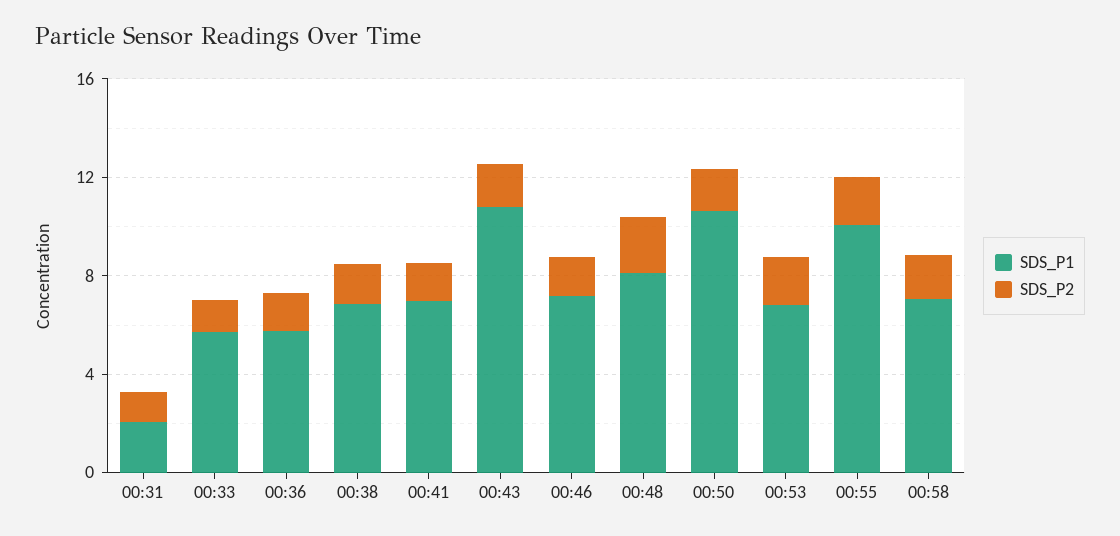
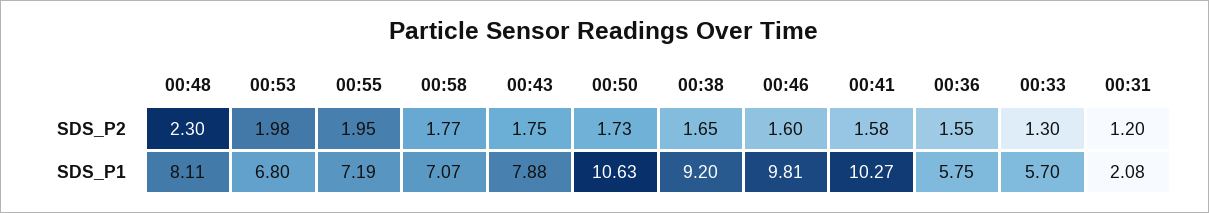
  {
    "SDS_P1": {
      "00:31": 2.08,
      "00:33": 5.7,
      "00:36": 5.75,
-     "00:38": 7,
+     "00:38": 9.2,
-     "00:41": 7,
+     "00:41": 10.27,
-     "00:43": 11,
+     "00:43": 7.88,
-     "00:46": 7,
+     "00:46": 9.81,
      "00:48": 8.11,
      "00:50": 10.63,
      "00:53": 6.8,
-     "00:55": 10,
+     "00:55": 7.19,
      "00:58": 7.07
    },
    "SDS_P2": {
      "00:31": 1.2,
      "00:33": 1.3,
      "00:36": 1.55,
      "00:38": 1.65,
      "00:41": 1.58,
      "00:43": 1.75,
      "00:46": 1.6,
      "00:48": 2.3,
      "00:50": 1.73,
      "00:53": 1.98,
      "00:55": 1.95,
      "00:58": 1.77
    }
  }

